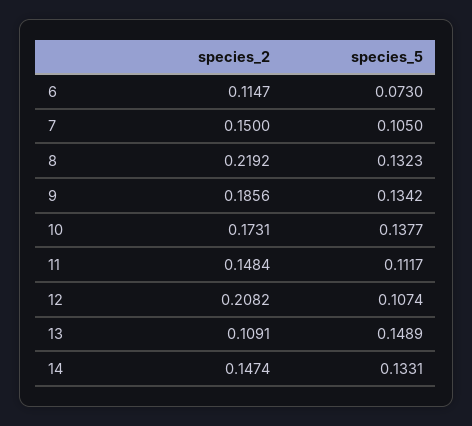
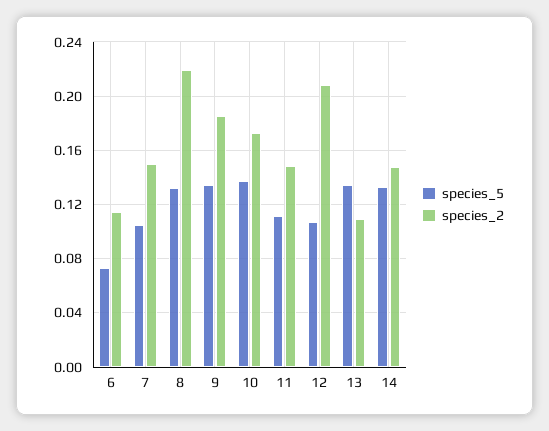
  {
    "species_2": {
      "6": 0.1147,
      "7": 0.15,
      "8": 0.2192,
      "9": 0.1856,
      "10": 0.1731,
      "11": 0.1484,
      "12": 0.2082,
      "13": 0.1091,
      "14": 0.1474
    },
    "species_5": {
      "6": 0.073,
      "7": 0.105,
      "8": 0.1323,
      "9": 0.1342,
      "10": 0.1377,
      "11": 0.1117,
      "12": 0.1074,
-     "13": 0.1489,
+     "13": 0.135,
      "14": 0.1331
    }
  }

